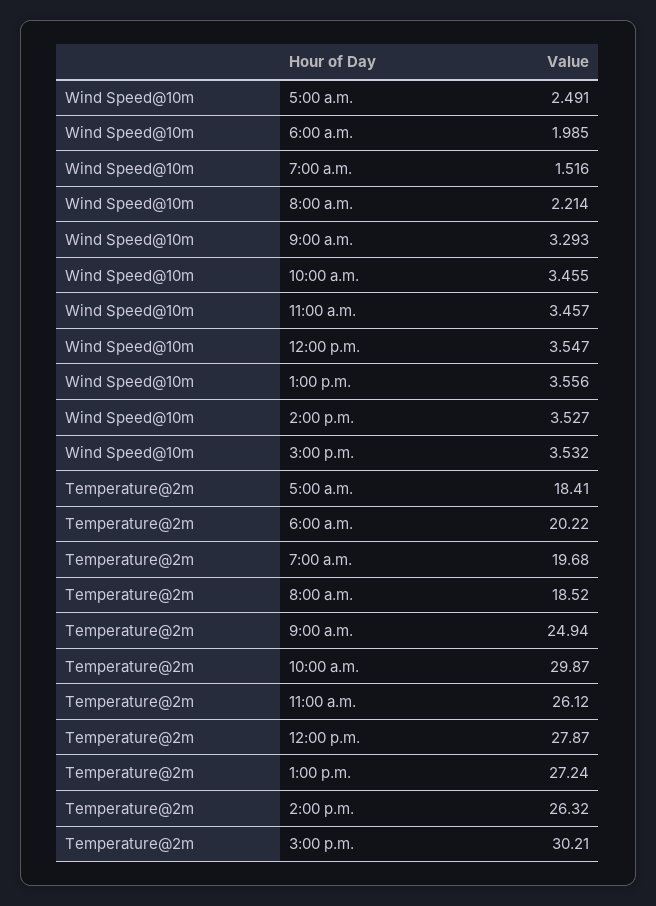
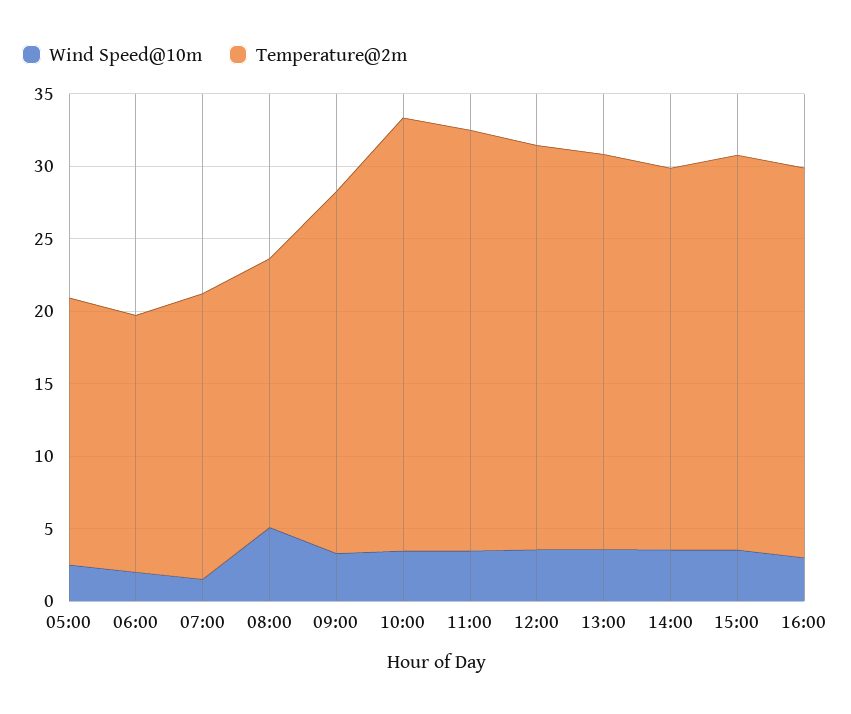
  {
    "Wind Speed@10m": {
      "5:00 a.m.": 2.491,
      "6:00 a.m.": 1.985,
      "7:00 a.m.": 1.516,
-     "8:00 a.m.": 2.214,
+     "8:00 a.m.": 5,
      "9:00 a.m.": 3.293,
      "10:00 a.m.": 3.455,
      "11:00 a.m.": 3.457,
      "12:00 p.m.": 3.547,
      "1:00 p.m.": 3.556,
      "2:00 p.m.": 3.527,
-     "3:00 p.m.": 3.532
+     "3:00 p.m.": 3.532,
+     "16:00": 3
    },
    "Temperature@2m": {
      "5:00 a.m.": 18.41,
-     "6:00 a.m.": 20.22,
+     "6:00 a.m.": 18,
      "7:00 a.m.": 19.68,
      "8:00 a.m.": 18.52,
      "9:00 a.m.": 24.94,
      "10:00 a.m.": 29.87,
-     "11:00 a.m.": 26.12,
+     "11:00 a.m.": 29,
      "12:00 p.m.": 27.87,
      "1:00 p.m.": 27.24,
      "2:00 p.m.": 26.32,
-     "3:00 p.m.": 30.21
+     "3:00 p.m.": 27,
+     "16:00": 27
    }
  }

